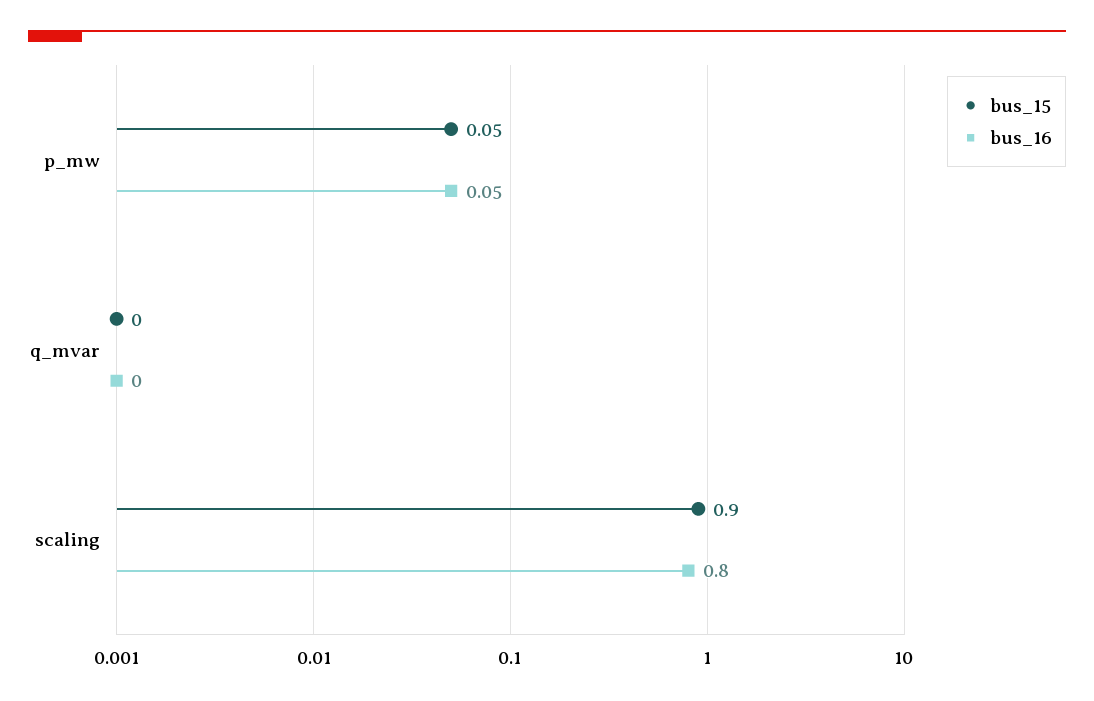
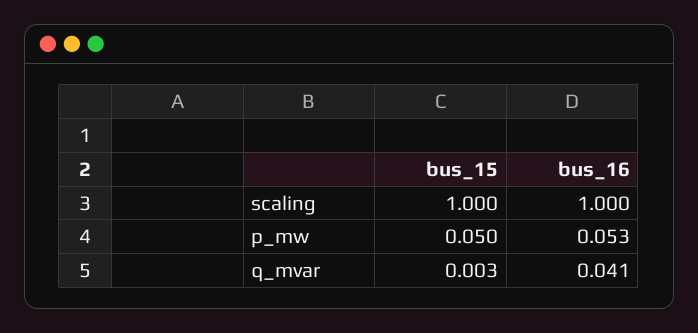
  {
    "bus_15": {
      "p_mw": 0.05,
      "q_mvar": 0.003,
-     "scaling": 0.9
+     "scaling": 1
    },
    "bus_16": {
      "p_mw": 0.053,
-     "q_mvar": 0,
+     "q_mvar": 0.041,
-     "scaling": 0.8
+     "scaling": 1
    }
  }

